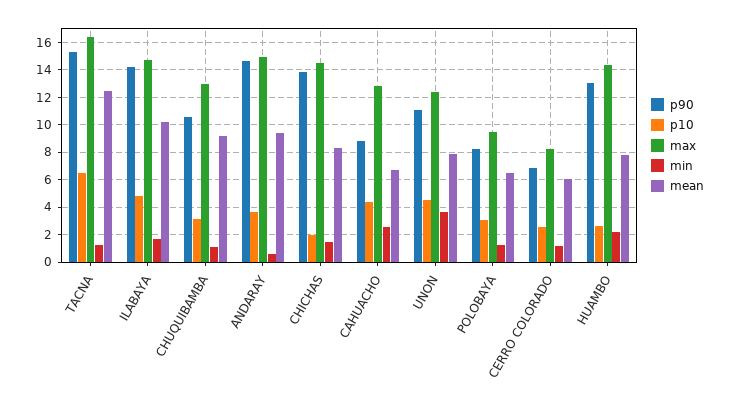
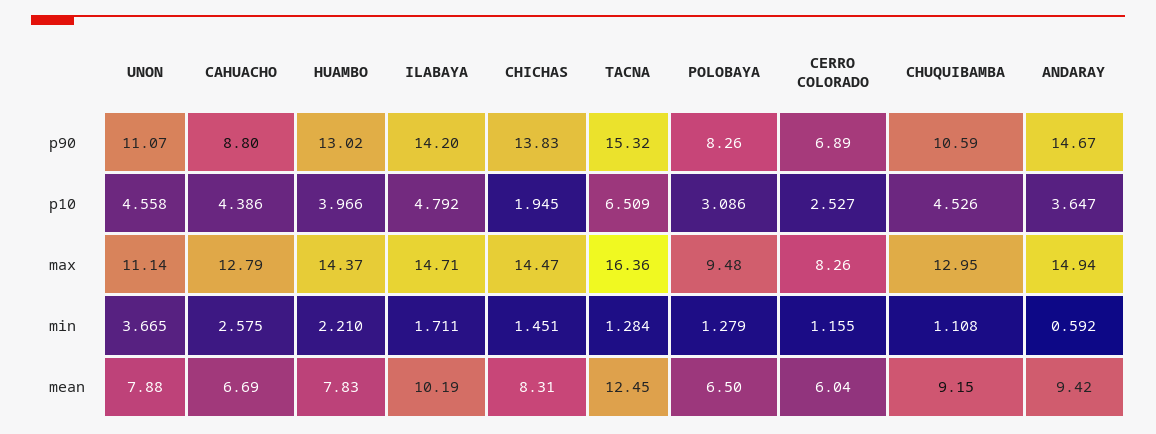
  {
    "p90": {
      "TACNA": 15.32,
      "ILABAYA": 14.2,
      "CHUQUIBAMBA": 10.59,
      "ANDARAY": 14.67,
      "CHICHAS": 13.83,
      "CAHUACHO": 8.8,
      "UNON": 11.07,
      "POLOBAYA": 8.26,
      "CERRO COLORADO": 6.89,
      "HUAMBO": 13.02
    },
    "p10": {
      "TACNA": 6.509,
      "ILABAYA": 4.792,
-     "CHUQUIBAMBA": 3,
+     "CHUQUIBAMBA": 4.526,
      "ANDARAY": 3.647,
      "CHICHAS": 1.945,
      "CAHUACHO": 4.386,
      "UNON": 4.558,
      "POLOBAYA": 3.086,
      "CERRO COLORADO": 2.527,
-     "HUAMBO": 2.5
+     "HUAMBO": 3.966
    },
    "max": {
      "TACNA": 16.36,
      "ILABAYA": 14.71,
      "CHUQUIBAMBA": 12.95,
      "ANDARAY": 14.94,
      "CHICHAS": 14.47,
      "CAHUACHO": 12.79,
-     "UNON": 12.5,
+     "UNON": 11.14,
      "POLOBAYA": 9.48,
      "CERRO COLORADO": 8.26,
      "HUAMBO": 14.37
    },
    "min": {
      "TACNA": 1.284,
      "ILABAYA": 1.711,
      "CHUQUIBAMBA": 1.108,
      "ANDARAY": 0.592,
      "CHICHAS": 1.451,
      "CAHUACHO": 2.575,
      "UNON": 3.665,
      "POLOBAYA": 1.279,
      "CERRO COLORADO": 1.155,
      "HUAMBO": 2.21
    },
    "mean": {
      "TACNA": 12.45,
      "ILABAYA": 10.19,
      "CHUQUIBAMBA": 9.15,
      "ANDARAY": 9.42,
      "CHICHAS": 8.31,
      "CAHUACHO": 6.69,
      "UNON": 7.88,
      "POLOBAYA": 6.5,
      "CERRO COLORADO": 6.04,
      "HUAMBO": 7.83
    }
  }

